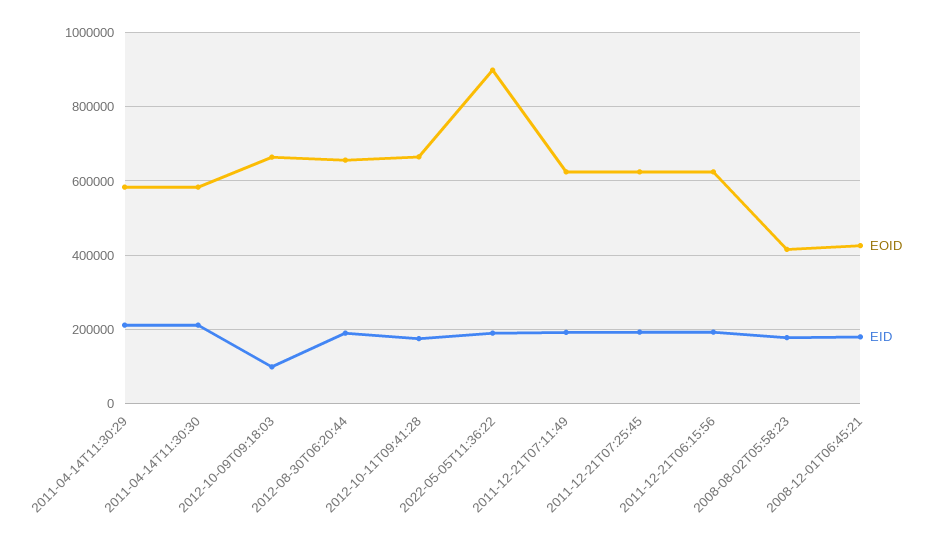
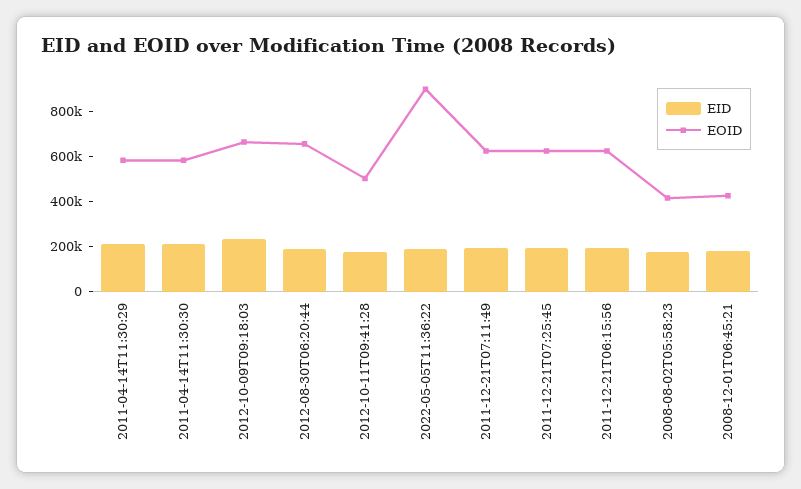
  {
    "EOID": {
      "2011-04-14T11:30:29": 580000,
      "2011-04-14T11:30:30": 580000,
      "2012-10-09T09:18:03": 660000,
      "2012-08-30T06:20:44": 660000,
-     "2012-10-11T09:41:28": 660000,
+     "2012-10-11T09:41:28": 500000,
      "2022-05-05T11:36:22": 900000,
      "2011-12-21T07:11:49": 620000,
      "2011-12-21T07:25:45": 620000,
      "2011-12-21T06:15:56": 620000,
      "2008-08-02T05:58:23": 420000,
      "2008-12-01T06:45:21": 420000
    },
    "EID": {
      "2011-04-14T11:30:29": 220000,
      "2011-04-14T11:30:30": 220000,
-     "2012-10-09T09:18:03": 100000,
+     "2012-10-09T09:18:03": 250000,
      "2012-08-30T06:20:44": 200000,
      "2012-10-11T09:41:28": 180000,
      "2022-05-05T11:36:22": 200000,
      "2011-12-21T07:11:49": 200000,
      "2011-12-21T07:25:45": 200000,
      "2011-12-21T06:15:56": 200000,
      "2008-08-02T05:58:23": 180000,
      "2008-12-01T06:45:21": 180000
    }
  }

